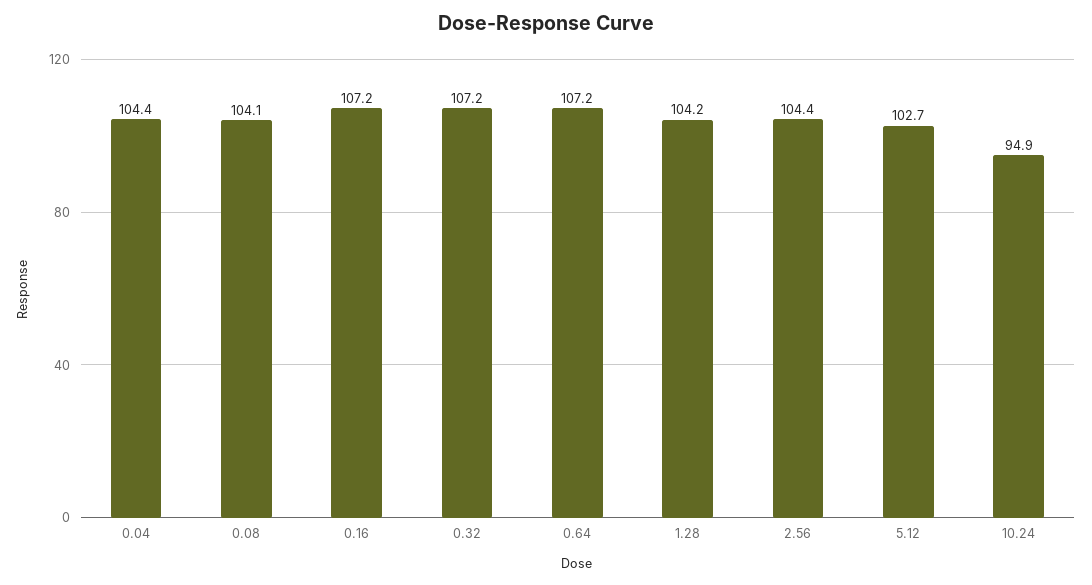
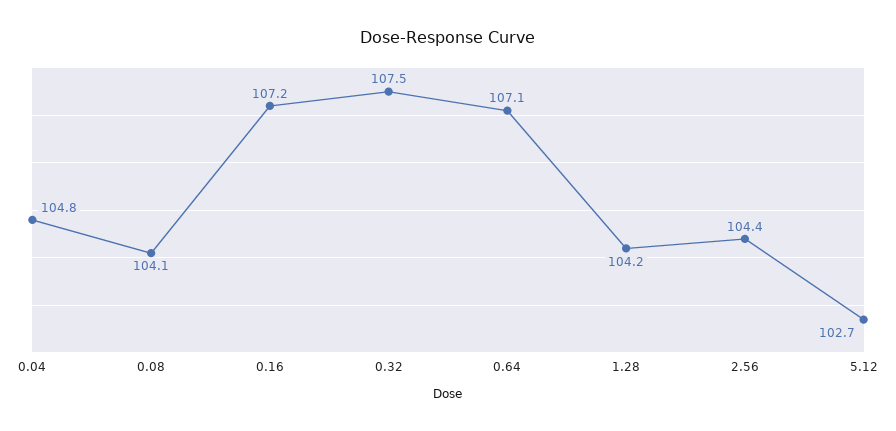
  {
-   "0.04": 104.4,
+   "0.04": 104.8,
    "0.08": 104.1,
    "0.16": 107.2,
-   "0.32": 107.2,
+   "0.32": 107.5,
-   "0.64": 107.2,
+   "0.64": 107.1,
    "1.28": 104.2,
    "2.56": 104.4,
-   "5.12": 102.7,
+   "5.12": 102.7
-   "10.24": 94.9
  }

